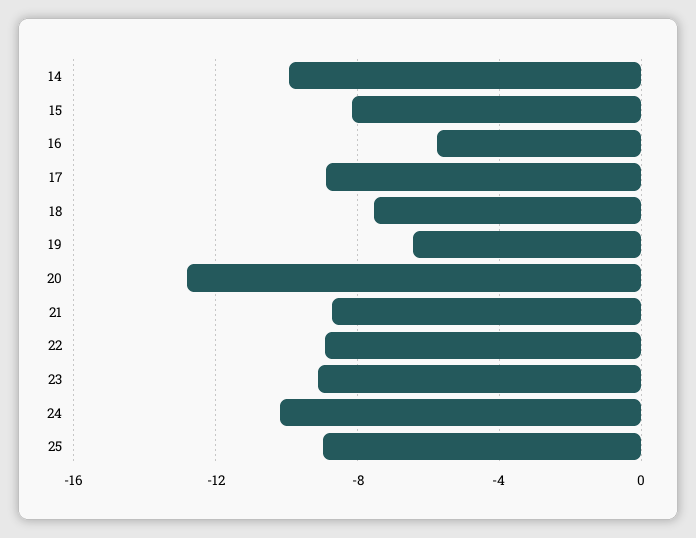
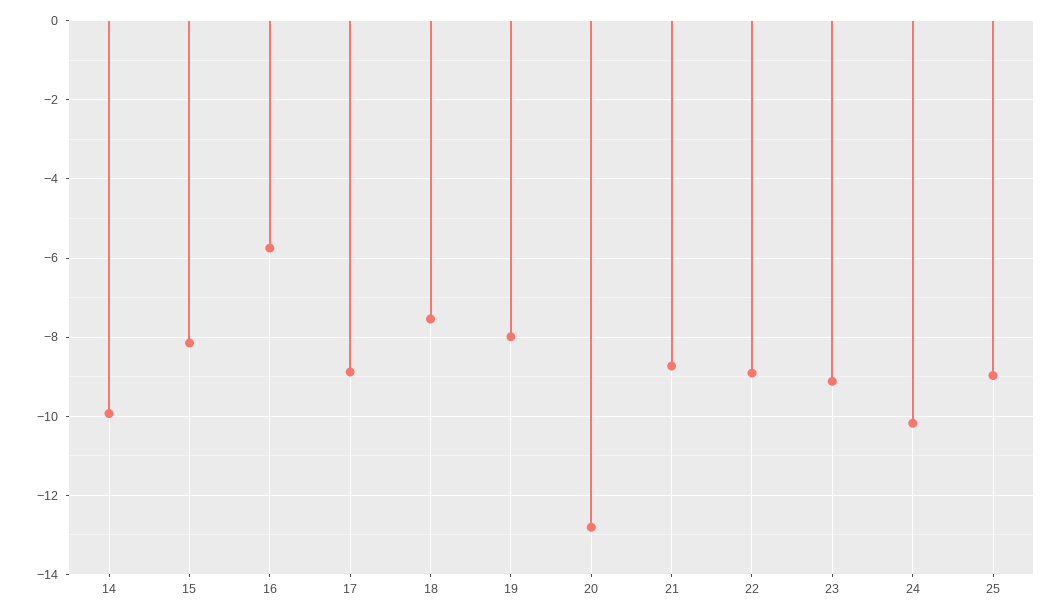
  {
    "14": -10,
    "15": -8.2,
    "16": -5.8,
    "17": -8.8,
    "18": -7.6,
-   "19": -6.5,
+   "19": -8,
    "20": -12.8,
    "21": -8.8,
    "22": -9,
    "23": -9.2,
    "24": -10.2,
    "25": -9
  }

